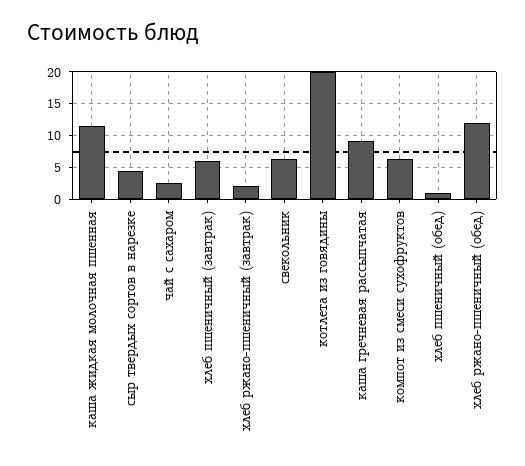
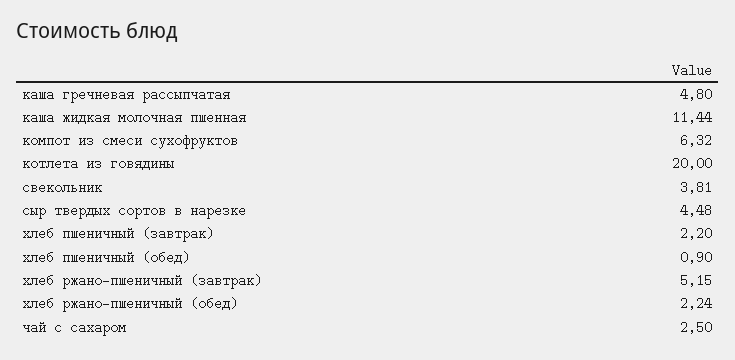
  {
    "каша жидкая молочная пшенная": 11.44,
    "сыр твердых сортов в нарезке": 4.48,
    "чай с сахаром": 2.5,
-   "хлеб пшеничный (завтрак)": 6,
+   "хлеб пшеничный (завтрак)": 2.2,
-   "хлеб ржано-пшеничный (завтрак)": 2,
+   "хлеб ржано-пшеничный (завтрак)": 5.15,
-   "свекольник": 6,
+   "свекольник": 3.81,
    "котлета из говядины": 20,
-   "каша гречневая рассыпчатая": 9,
+   "каша гречневая рассыпчатая": 4.8,
    "компот из смеси сухофруктов": 6.32,
    "хлеб пшеничный (обед)": 0.9,
-   "хлеб ржано-пшеничный (обед)": 12
+   "хлеб ржано-пшеничный (обед)": 2.24
  }

